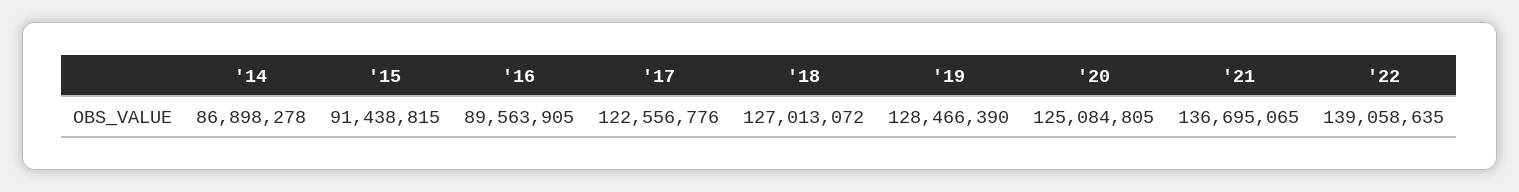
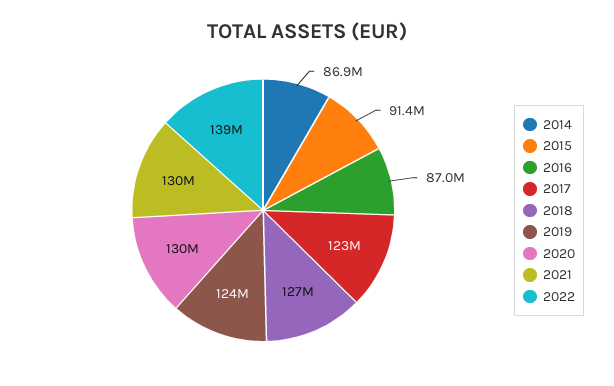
  {
    "'14": 86898278,
    "'15": 91438815,
-   "'16": 89563905,
+   "'16": 87000000,
    "'17": 122556776,
    "'18": 127013072,
-   "'19": 128466390,
+   "'19": 124000000,
-   "'20": 125084805,
+   "'20": 130000000,
-   "'21": 136695065,
+   "'21": 130000000,
    "'22": 139058635
  }

